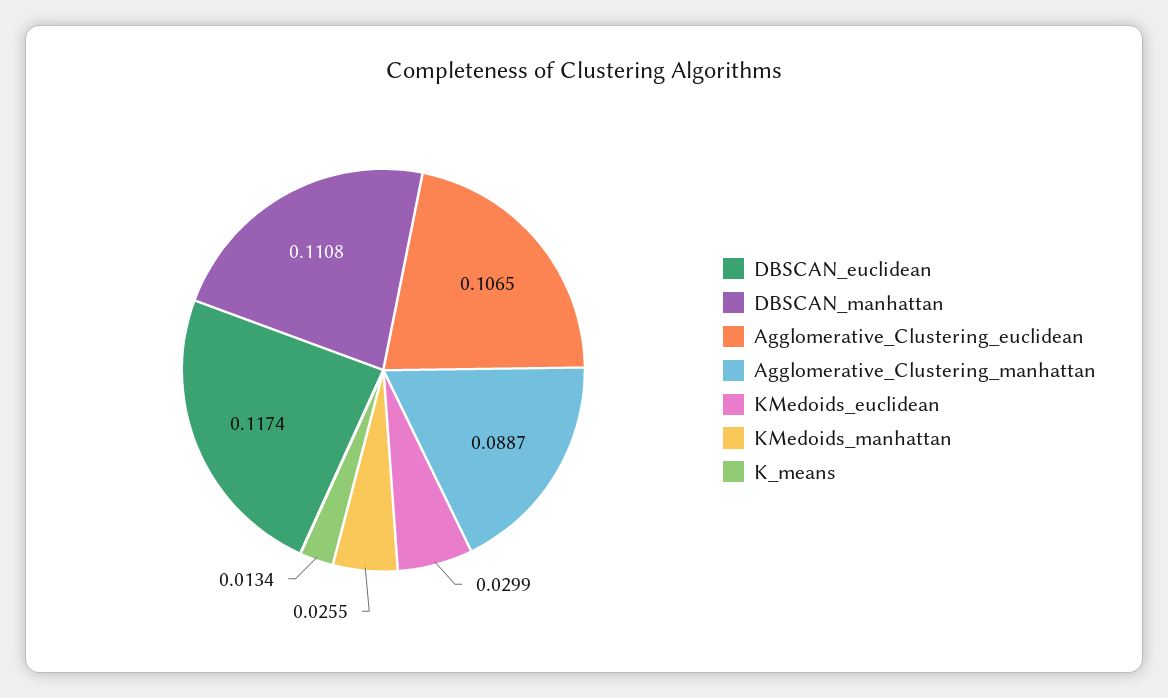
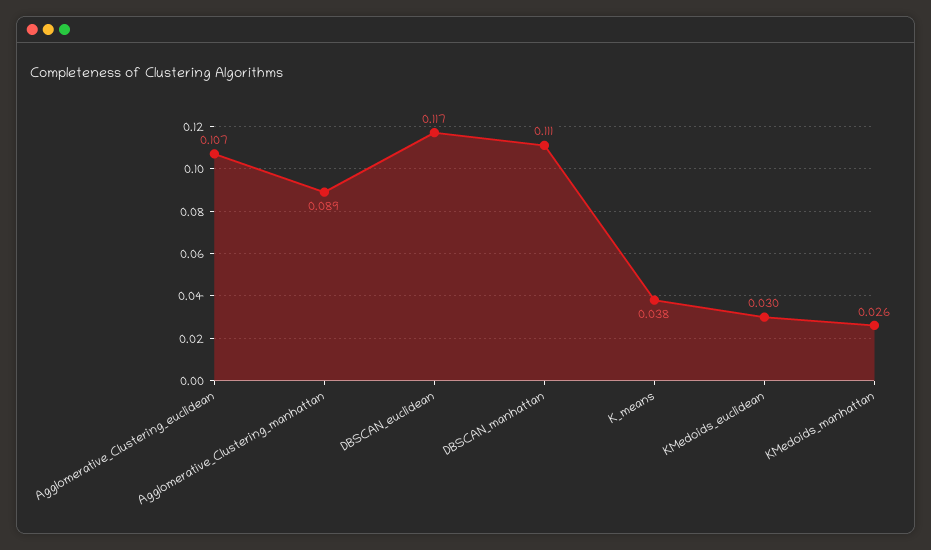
  {
    "DBSCAN_euclidean": 0.1174,
    "DBSCAN_manhattan": 0.1108,
    "Agglomerative_Clustering_euclidean": 0.1065,
    "Agglomerative_Clustering_manhattan": 0.0887,
    "KMedoids_euclidean": 0.0299,
    "KMedoids_manhattan": 0.0255,
-   "K_means": 0.0134
+   "K_means": 0.038
  }

